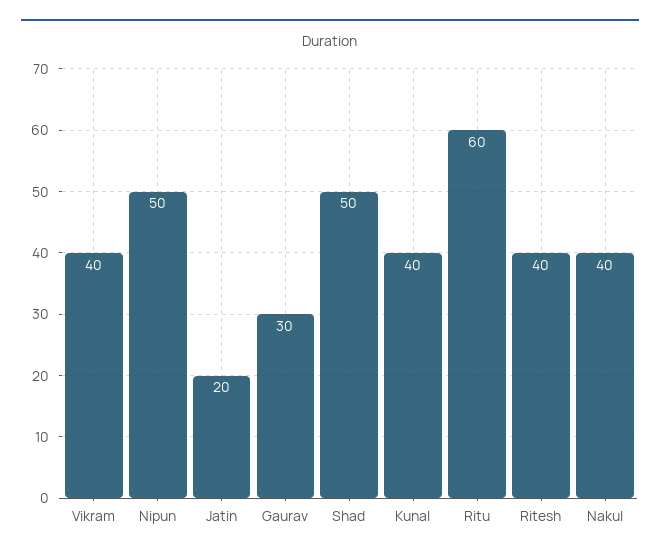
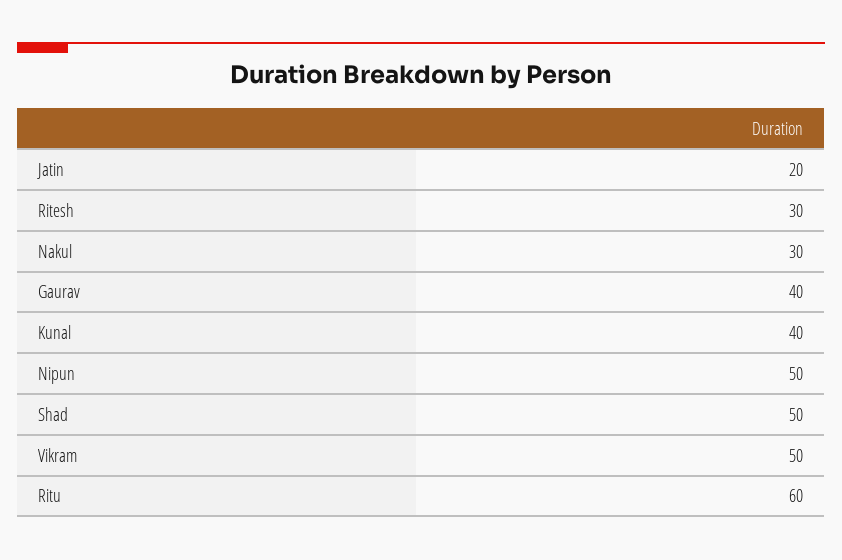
  {
-   "Vikram": 40,
+   "Vikram": 50,
    "Nipun": 50,
    "Jatin": 20,
-   "Gaurav": 30,
+   "Gaurav": 40,
    "Shad": 50,
    "Kunal": 40,
    "Ritu": 60,
-   "Ritesh": 40,
+   "Ritesh": 30,
-   "Nakul": 40
+   "Nakul": 30
  }

